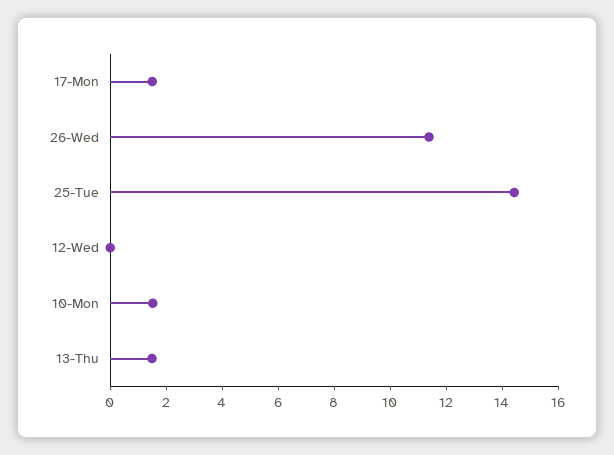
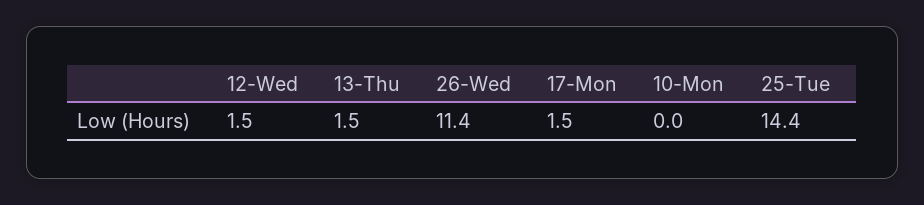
  {
    "17-Mon": 1.5,
    "26-Wed": 11.4,
    "25-Tue": 14.4,
-   "12-Wed": 0,
+   "12-Wed": 1.5,
-   "10-Mon": 1.5,
+   "10-Mon": 0,
    "13-Thu": 1.5
  }

